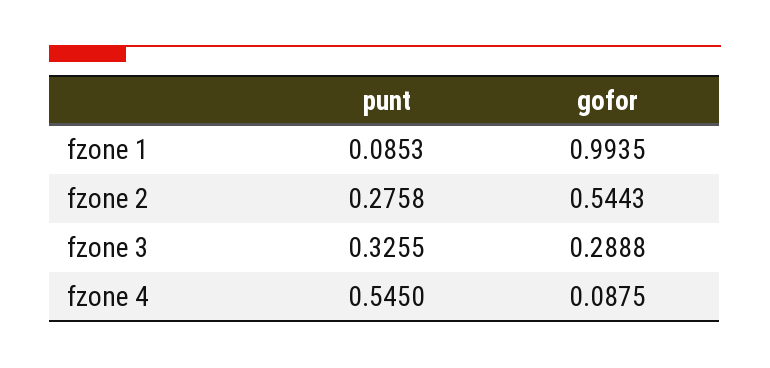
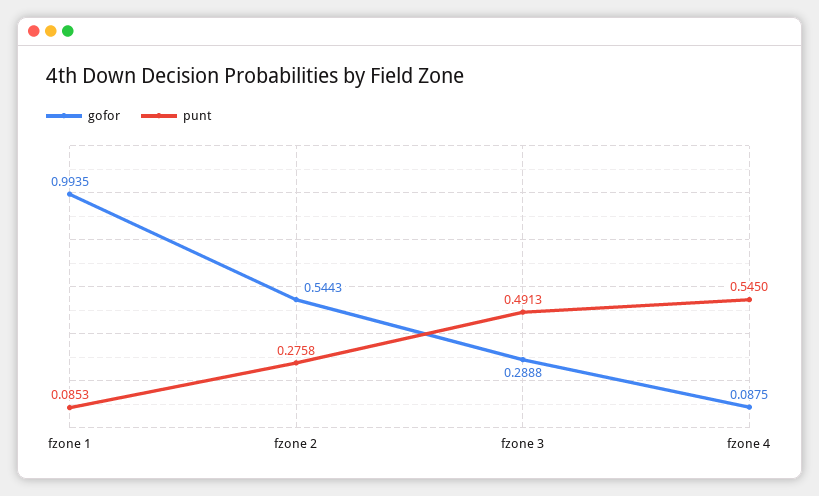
  {
    "punt": {
      "fzone 1": 0.0853,
      "fzone 2": 0.2758,
-     "fzone 3": 0.3255,
+     "fzone 3": 0.4913,
      "fzone 4": 0.545
    },
    "gofor": {
      "fzone 1": 0.9935,
      "fzone 2": 0.5443,
      "fzone 3": 0.2888,
      "fzone 4": 0.0875
    }
  }

